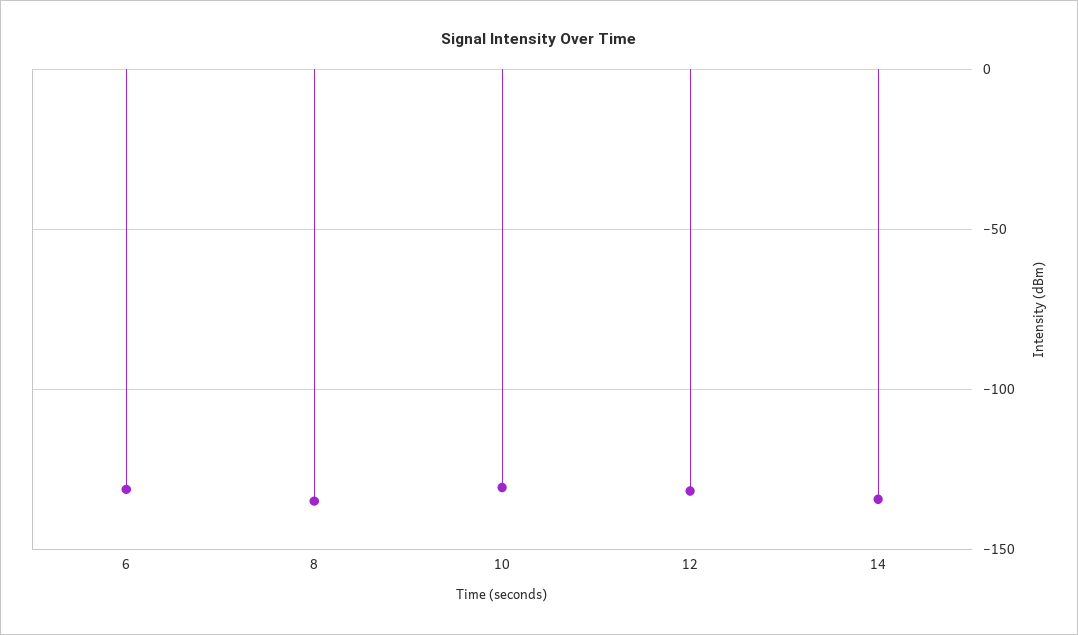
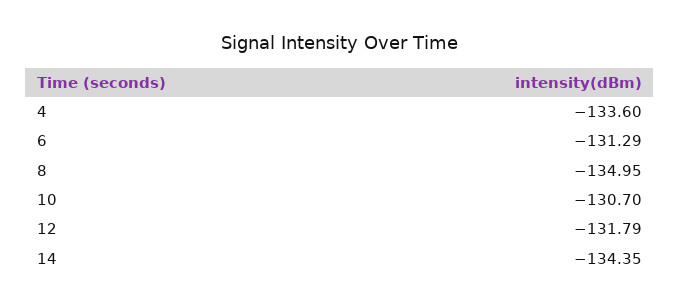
  {
    "6": -131.29,
    "8": -134.95,
    "10": -130.7,
    "12": -131.79,
-   "14": -134.35
+   "14": -134.35,
+   "4": -133.6
  }

